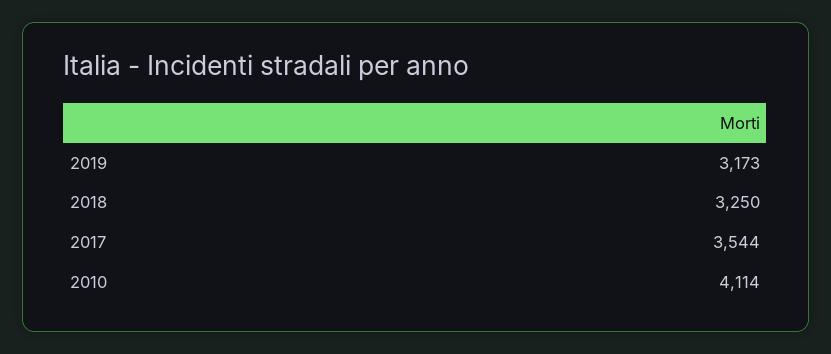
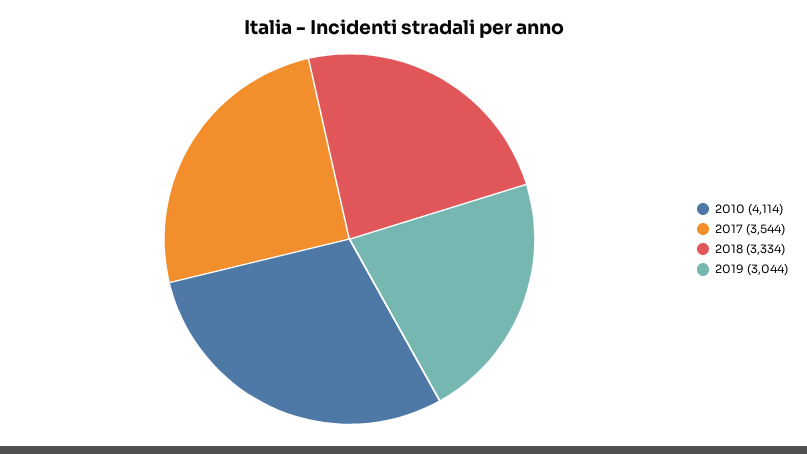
  {
-   "2019": 3173,
+   "2019": 3044,
-   "2018": 3250,
+   "2018": 3334,
    "2017": 3544,
    "2010": 4114
  }

